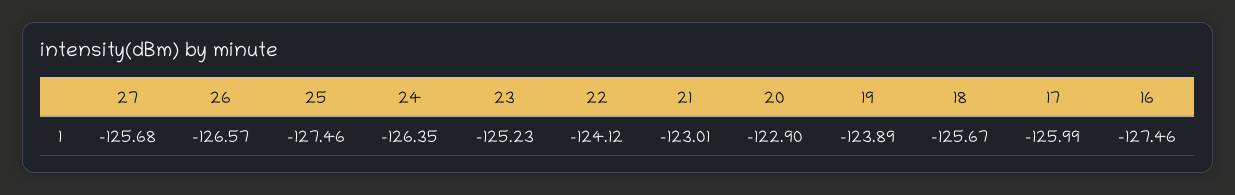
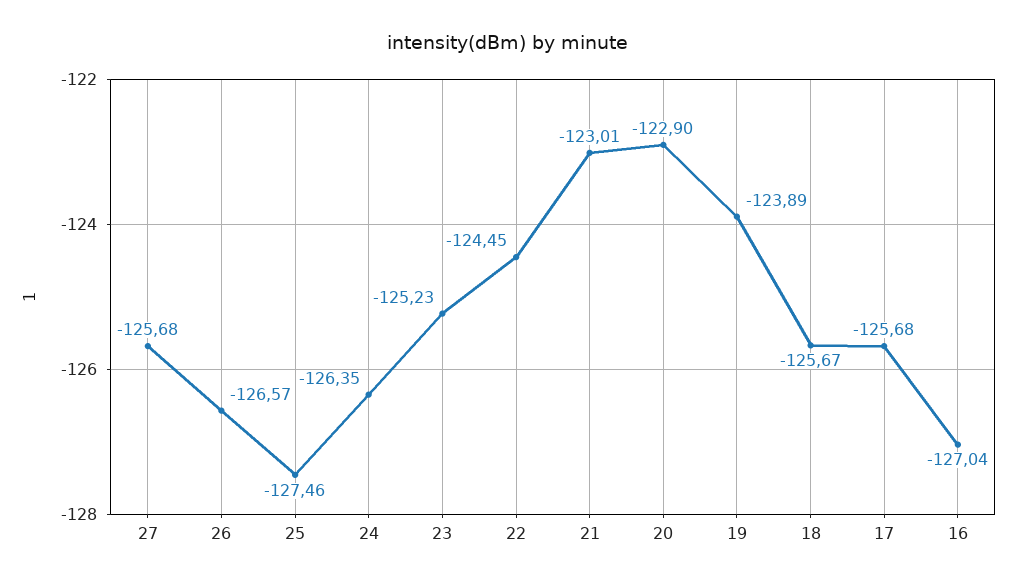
  {
    "27": -125.68,
    "26": -126.57,
    "25": -127.46,
    "24": -126.35,
    "23": -125.23,
-   "22": -124.12,
+   "22": -124.45,
    "21": -123.01,
    "20": -122.9,
    "19": -123.89,
    "18": -125.67,
-   "17": -125.99,
+   "17": -125.68,
-   "16": -127.46
+   "16": -127.04
  }

